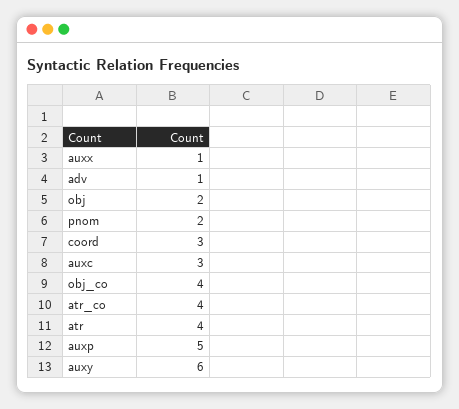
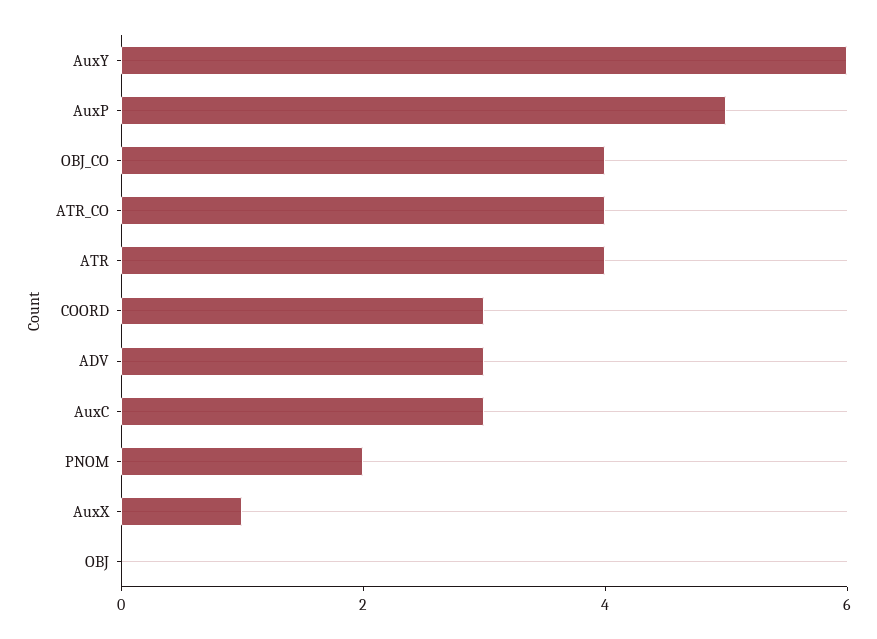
  {
    "auxx": 1,
-   "adv": 1,
+   "adv": 3,
-   "obj": 2,
+   "obj": 0,
    "pnom": 2,
    "coord": 3,
    "auxc": 3,
    "obj_co": 4,
    "atr_co": 4,
    "atr": 4,
    "auxp": 5,
    "auxy": 6
  }

